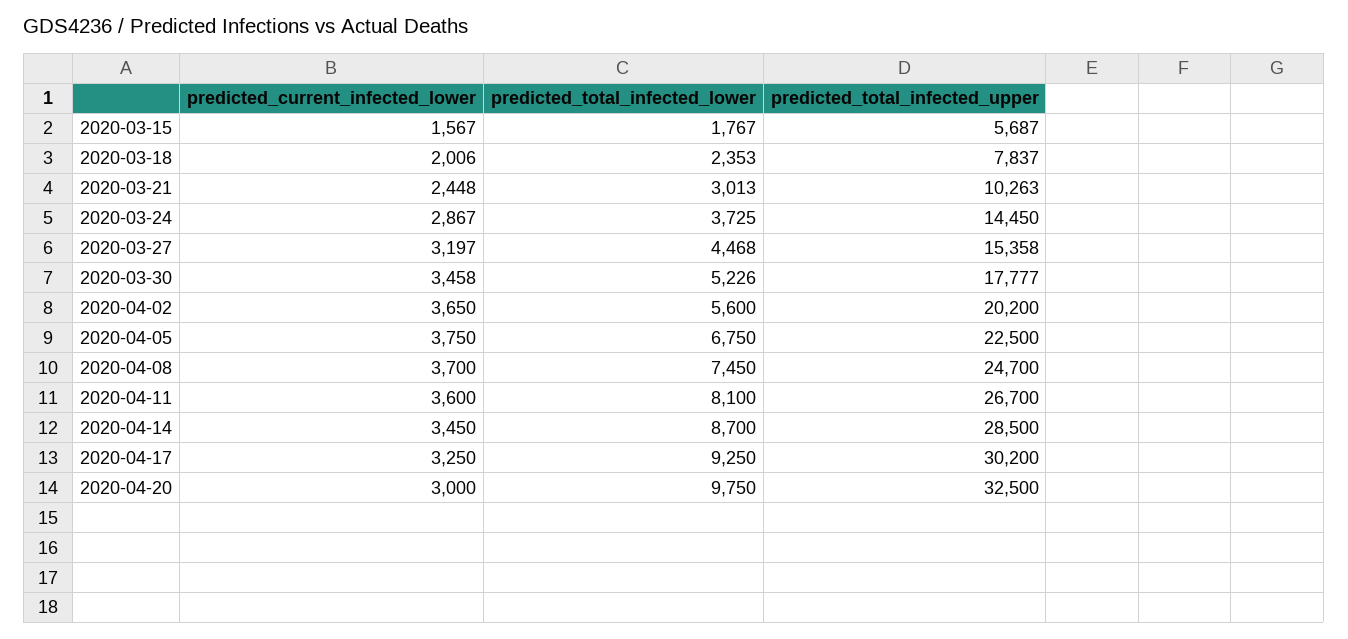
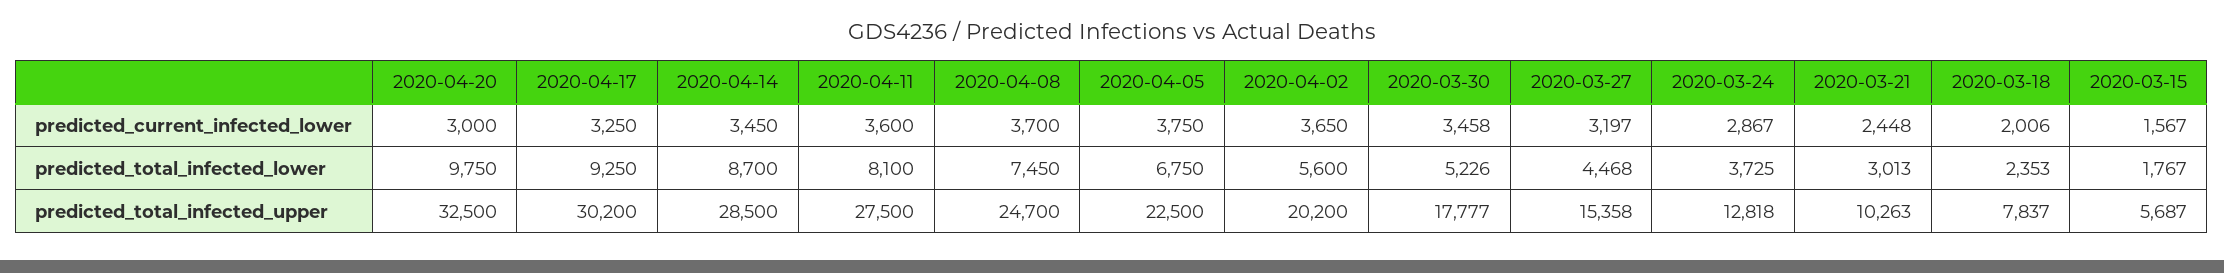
  {
    "predicted_current_infected_lower": {
      "2020-03-15": 1567,
      "2020-03-18": 2006,
      "2020-03-21": 2448,
      "2020-03-24": 2867,
      "2020-03-27": 3197,
      "2020-03-30": 3458,
      "2020-04-02": 3650,
      "2020-04-05": 3750,
      "2020-04-08": 3700,
      "2020-04-11": 3600,
      "2020-04-14": 3450,
      "2020-04-17": 3250,
      "2020-04-20": 3000
    },
    "predicted_total_infected_lower": {
      "2020-03-15": 1767,
      "2020-03-18": 2353,
      "2020-03-21": 3013,
      "2020-03-24": 3725,
      "2020-03-27": 4468,
      "2020-03-30": 5226,
      "2020-04-02": 5600,
      "2020-04-05": 6750,
      "2020-04-08": 7450,
      "2020-04-11": 8100,
      "2020-04-14": 8700,
      "2020-04-17": 9250,
      "2020-04-20": 9750
    },
    "predicted_total_infected_upper": {
      "2020-03-15": 5687,
      "2020-03-18": 7837,
      "2020-03-21": 10263,
-     "2020-03-24": 14450,
+     "2020-03-24": 12818,
      "2020-03-27": 15358,
      "2020-03-30": 17777,
      "2020-04-02": 20200,
      "2020-04-05": 22500,
      "2020-04-08": 24700,
-     "2020-04-11": 26700,
+     "2020-04-11": 27500,
      "2020-04-14": 28500,
      "2020-04-17": 30200,
      "2020-04-20": 32500
    }
  }

